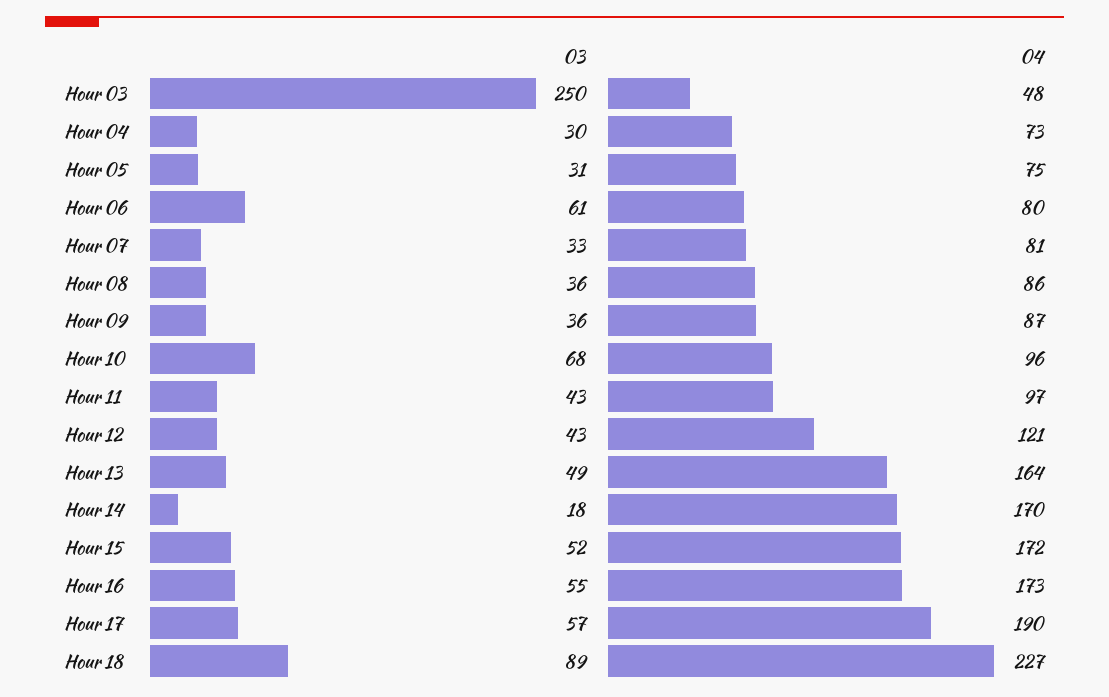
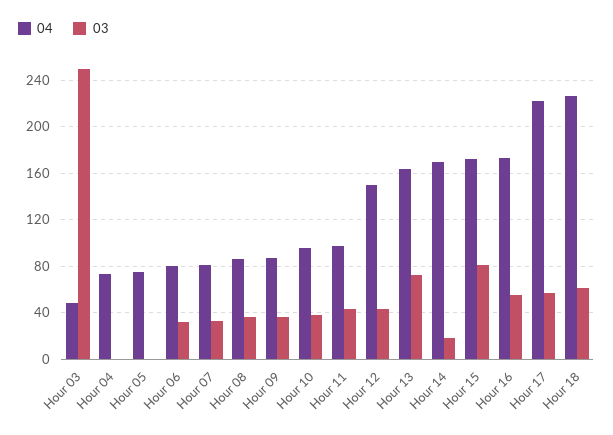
  {
    "03": {
      "Hour 03": 250,
-     "Hour 04": 30,
+     "Hour 04": 0,
-     "Hour 05": 31,
+     "Hour 05": 0,
-     "Hour 06": 61,
+     "Hour 06": 30,
      "Hour 07": 33,
      "Hour 08": 36,
      "Hour 09": 36,
-     "Hour 10": 68,
+     "Hour 10": 40,
      "Hour 11": 43,
      "Hour 12": 43,
-     "Hour 13": 49,
+     "Hour 13": 70,
      "Hour 14": 18,
-     "Hour 15": 52,
+     "Hour 15": 80,
      "Hour 16": 55,
      "Hour 17": 57,
-     "Hour 18": 89
+     "Hour 18": 60
    },
    "04": {
      "Hour 03": 48,
      "Hour 04": 73,
      "Hour 05": 75,
      "Hour 06": 80,
      "Hour 07": 81,
      "Hour 08": 86,
      "Hour 09": 87,
      "Hour 10": 96,
      "Hour 11": 97,
-     "Hour 12": 121,
+     "Hour 12": 150,
      "Hour 13": 164,
      "Hour 14": 170,
      "Hour 15": 172,
      "Hour 16": 173,
-     "Hour 17": 190,
+     "Hour 17": 220,
      "Hour 18": 227
    }
  }

